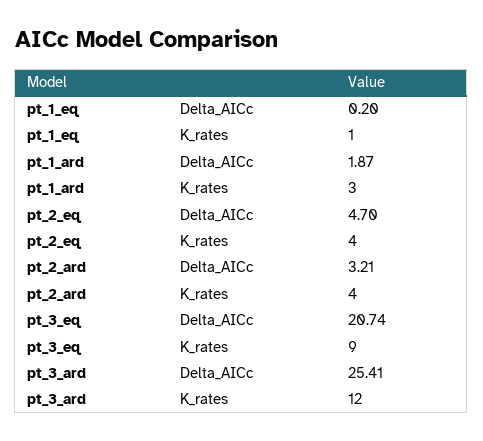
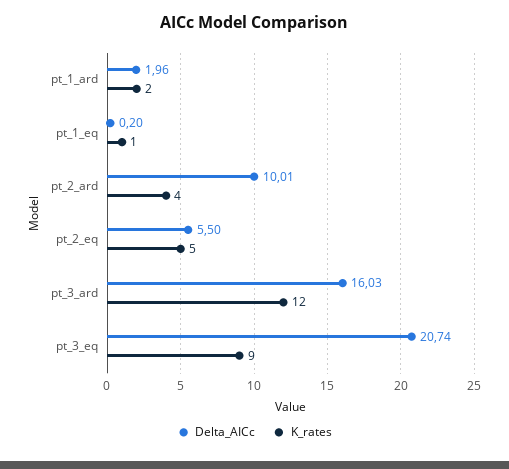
  {
    "Delta_AICc": {
      "pt_1_eq": 0.2,
-     "pt_1_ard": 1.87,
+     "pt_1_ard": 1.96,
-     "pt_2_eq": 4.7,
+     "pt_2_eq": 5.5,
-     "pt_2_ard": 3.21,
+     "pt_2_ard": 10.01,
      "pt_3_eq": 20.74,
-     "pt_3_ard": 25.41
+     "pt_3_ard": 16.03
    },
    "K_rates": {
      "pt_1_eq": 1,
-     "pt_1_ard": 3,
+     "pt_1_ard": 2,
-     "pt_2_eq": 4,
+     "pt_2_eq": 5,
      "pt_2_ard": 4,
      "pt_3_eq": 9,
      "pt_3_ard": 12
    }
  }

